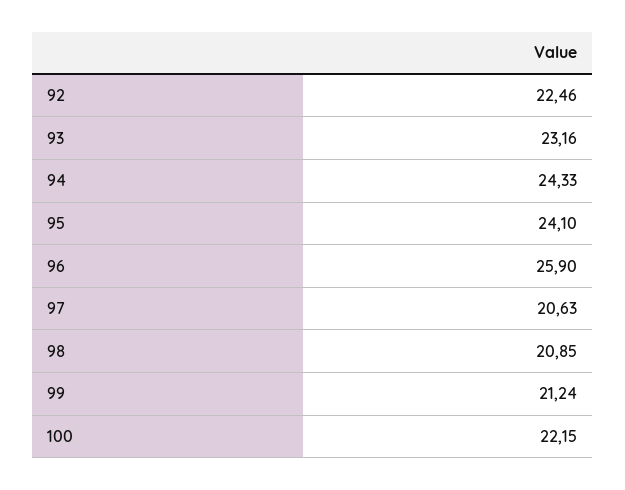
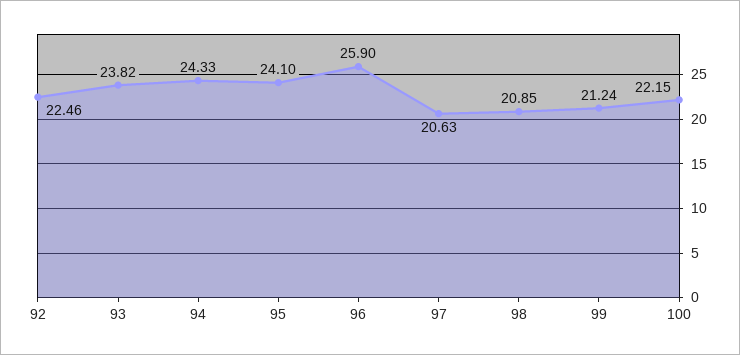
  {
    "92": 22.46,
-   "93": 23.16,
+   "93": 23.82,
    "94": 24.33,
    "95": 24.1,
    "96": 25.9,
    "97": 20.63,
    "98": 20.85,
    "99": 21.24,
    "100": 22.15
  }

